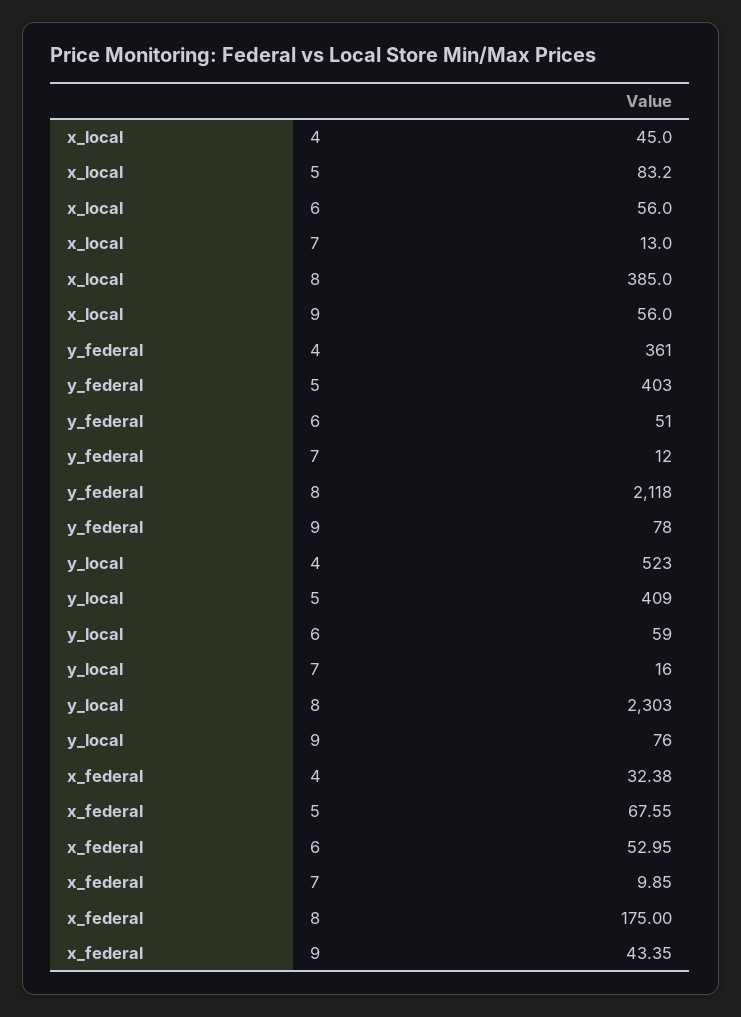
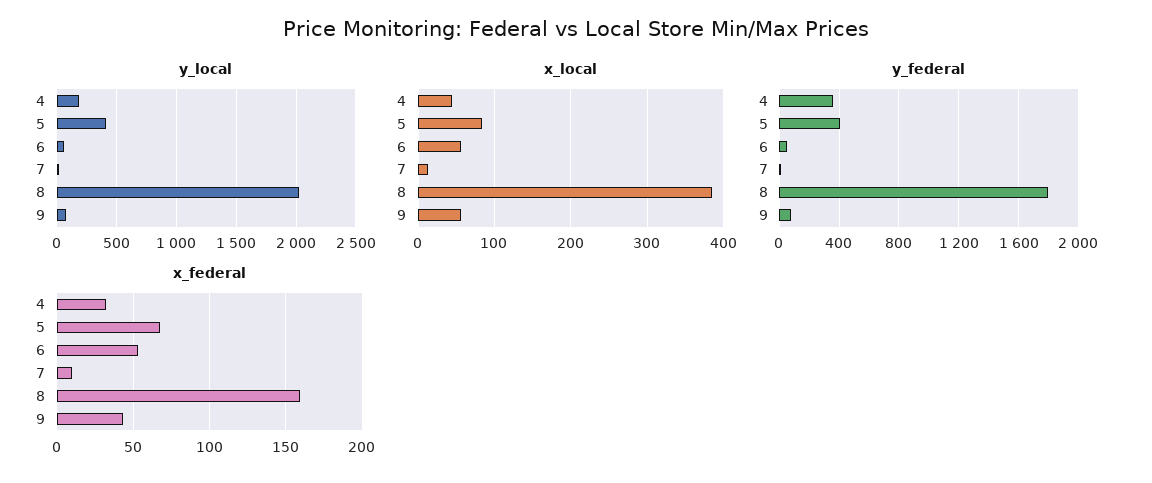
  {
    "x_local": {
      "4": 45,
      "5": 83.2,
      "6": 56,
      "7": 13,
      "8": 385,
      "9": 56
    },
    "y_federal": {
      "4": 361,
      "5": 403,
      "6": 51,
      "7": 12,
-     "8": 2118,
+     "8": 1800,
      "9": 78
    },
    "y_local": {
-     "4": 523,
+     "4": 200,
      "5": 409,
      "6": 59,
      "7": 16,
-     "8": 2303,
+     "8": 2000,
      "9": 76
    },
    "x_federal": {
      "4": 32.38,
      "5": 67.55,
      "6": 52.95,
      "7": 9.85,
-     "8": 175,
+     "8": 160,
      "9": 43.35
    }
  }

